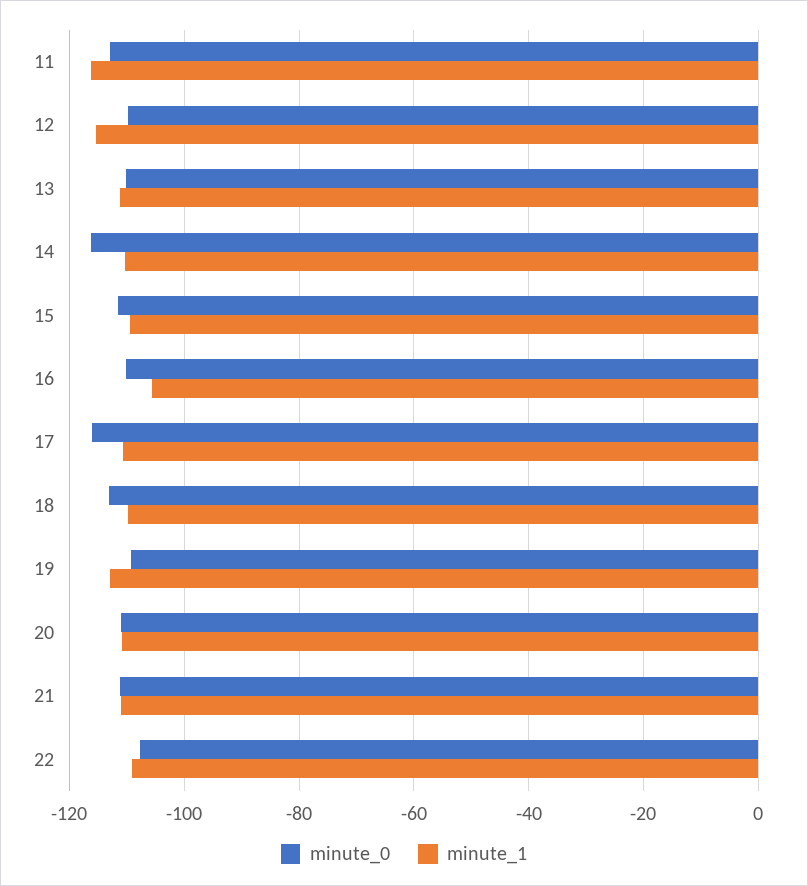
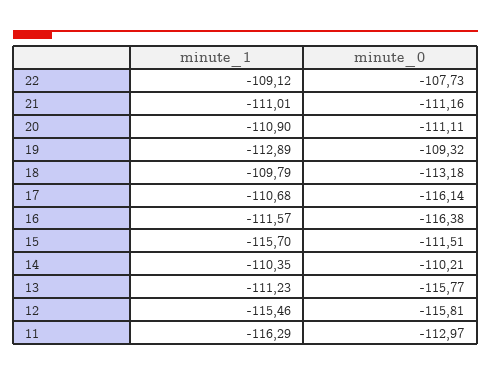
  {
    "minute_0": {
      "11": -112.97,
-     "12": -110,
+     "12": -115.81,
-     "13": -110,
+     "13": -115.77,
-     "14": -116,
+     "14": -110.21,
      "15": -111.51,
-     "16": -110,
+     "16": -116.38,
      "17": -116.14,
      "18": -113.18,
      "19": -109.32,
      "20": -111.11,
      "21": -111.16,
      "22": -107.73
    },
    "minute_1": {
      "11": -116.29,
      "12": -115.46,
      "13": -111.23,
      "14": -110.35,
-     "15": -110,
+     "15": -115.7,
-     "16": -106,
+     "16": -111.57,
      "17": -110.68,
      "18": -109.79,
      "19": -112.89,
      "20": -110.9,
      "21": -111.01,
      "22": -109.12
    }
  }

